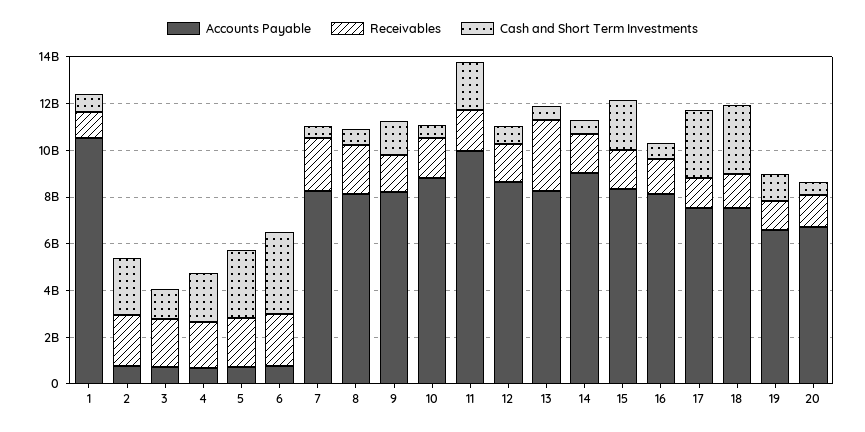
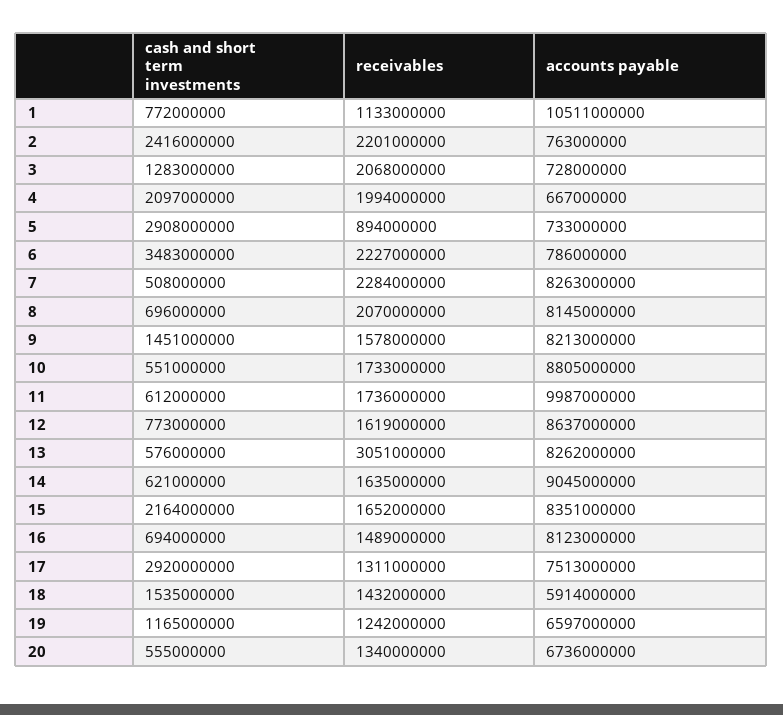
  {
    "Accounts Payable": {
      "1": 10511000000,
      "2": 763000000,
      "3": 728000000,
      "4": 667000000,
      "5": 733000000,
      "6": 786000000,
      "7": 8263000000,
      "8": 8145000000,
      "9": 8213000000,
      "10": 8805000000,
      "11": 9987000000,
      "12": 8637000000,
      "13": 8262000000,
      "14": 9045000000,
      "15": 8351000000,
      "16": 8123000000,
      "17": 7513000000,
-     "18": 7500000000,
+     "18": 5914000000,
      "19": 6597000000,
      "20": 6736000000
    },
    "Receivables": {
      "1": 1133000000,
      "2": 2201000000,
      "3": 2068000000,
      "4": 1994000000,
-     "5": 2000000000,
+     "5": 894000000,
      "6": 2227000000,
      "7": 2284000000,
      "8": 2070000000,
      "9": 1578000000,
      "10": 1733000000,
      "11": 1736000000,
      "12": 1619000000,
      "13": 3051000000,
      "14": 1635000000,
      "15": 1652000000,
      "16": 1489000000,
      "17": 1311000000,
      "18": 1432000000,
      "19": 1242000000,
      "20": 1340000000
    },
    "Cash and Short Term Investments": {
      "1": 772000000,
      "2": 2416000000,
      "3": 1283000000,
      "4": 2097000000,
      "5": 2908000000,
      "6": 3483000000,
      "7": 508000000,
      "8": 696000000,
      "9": 1451000000,
      "10": 551000000,
-     "11": 2000000000,
+     "11": 612000000,
      "12": 773000000,
      "13": 576000000,
      "14": 621000000,
      "15": 2164000000,
      "16": 694000000,
      "17": 2920000000,
-     "18": 3000000000,
+     "18": 1535000000,
      "19": 1165000000,
      "20": 555000000
    }
  }

